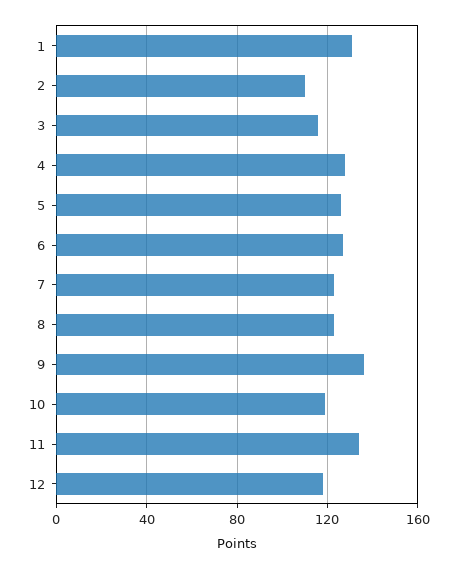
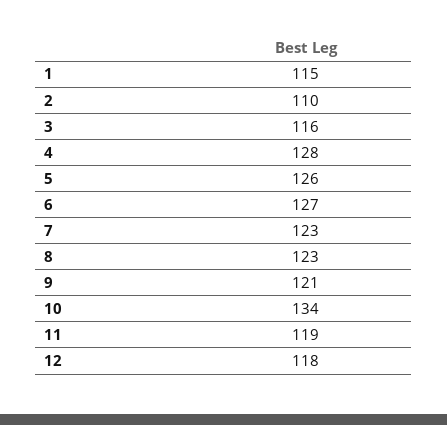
  {
-   "1": 130,
+   "1": 115,
    "2": 110,
    "3": 116,
    "4": 128,
    "5": 126,
    "6": 127,
    "7": 123,
    "8": 123,
-   "9": 135,
+   "9": 121,
-   "10": 120,
+   "10": 134,
-   "11": 135,
+   "11": 119,
    "12": 118
  }

